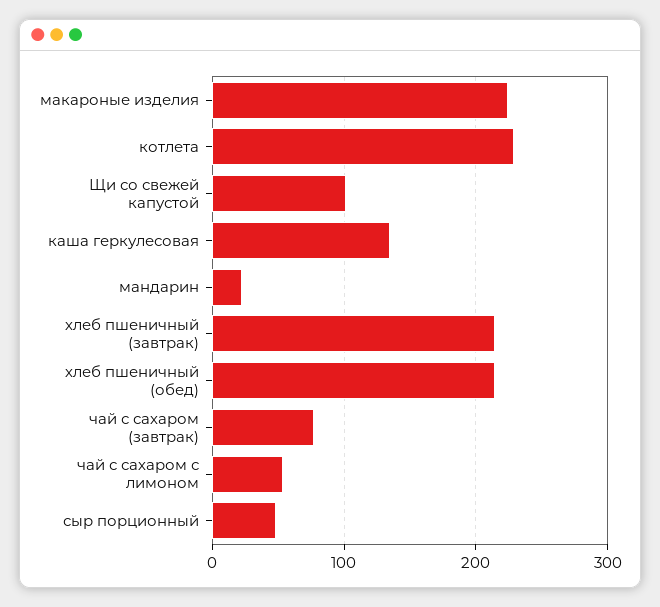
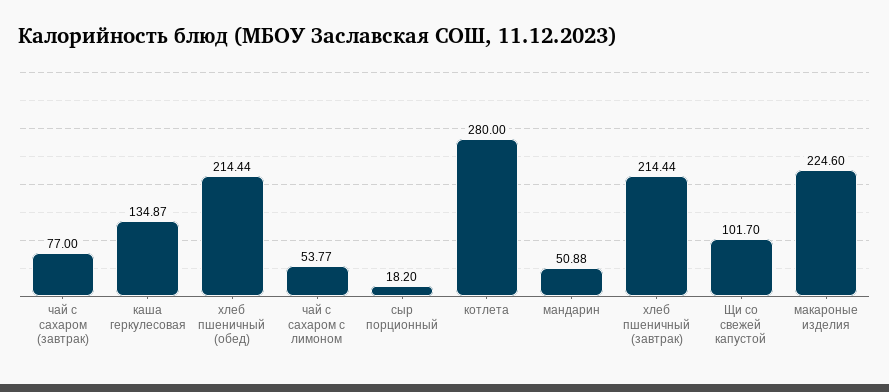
  {
    "макароные изделия": 224.6,
-   "котлета": 230,
+   "котлета": 280,
    "Щи со свежей капустой": 101.7,
    "каша геркулесовая": 134.87,
-   "мандарин": 20,
+   "мандарин": 50.88,
    "хлеб пшеничный (завтрак)": 214.44,
    "хлеб пшеничный (обед)": 214.44,
    "чай с сахаром (завтрак)": 77,
    "чай с сахаром с лимоном": 53.77,
-   "сыр порционный": 50
+   "сыр порционный": 18.2
  }

